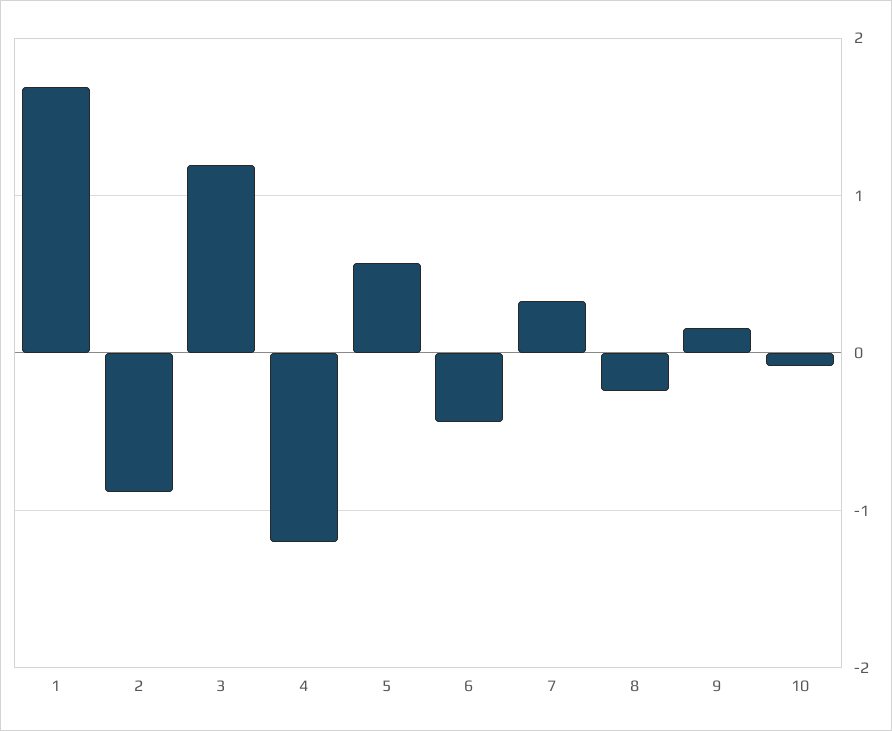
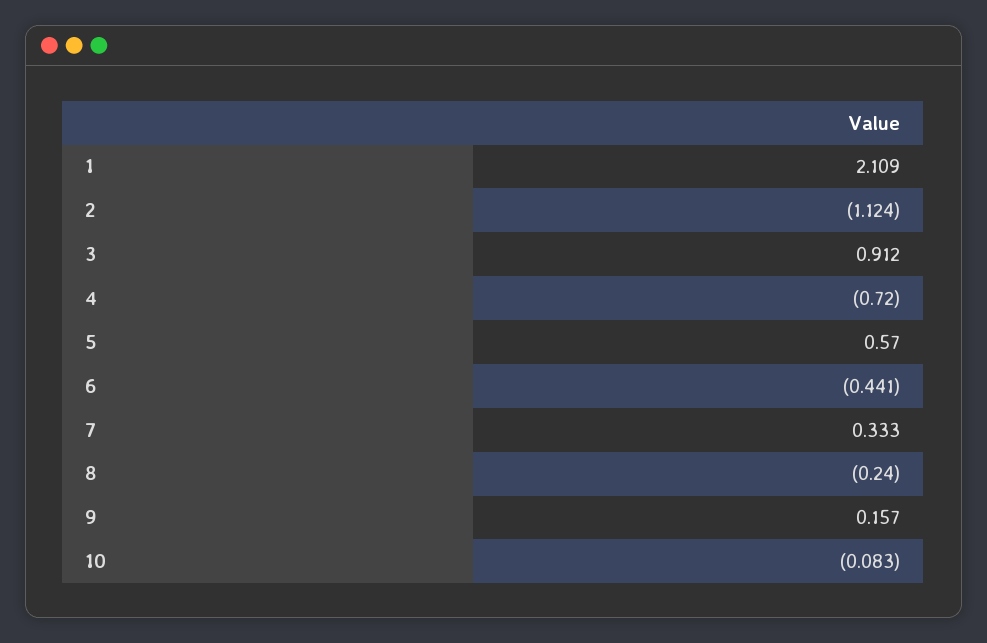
  {
-   "1": 1.7,
+   "1": 2.109,
-   "2": -0.9,
+   "2": -1.124,
-   "3": 1.2,
+   "3": 0.912,
-   "4": -1.2,
+   "4": -0.72,
    "5": 0.57,
    "6": -0.441,
    "7": 0.333,
    "8": -0.24,
    "9": 0.157,
    "10": -0.083
  }

